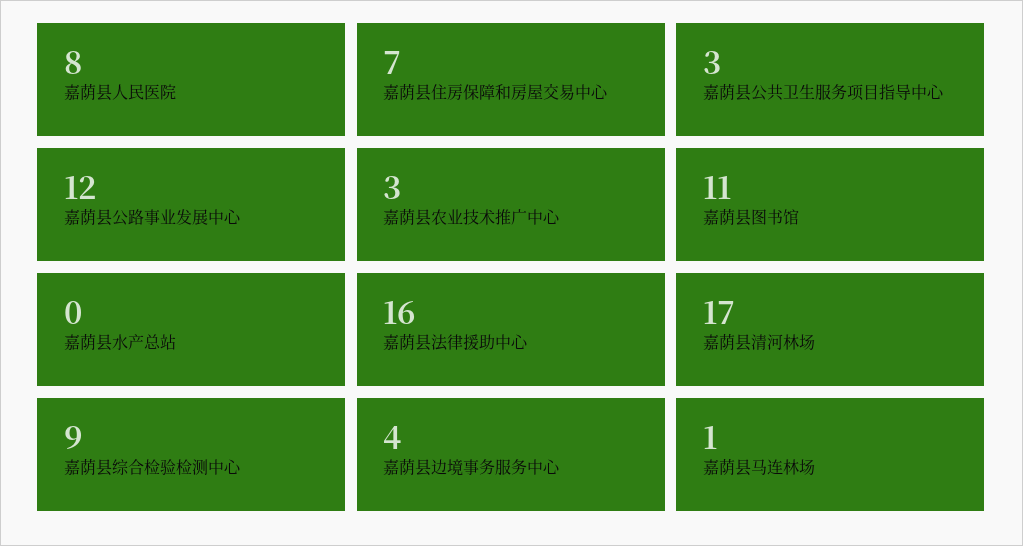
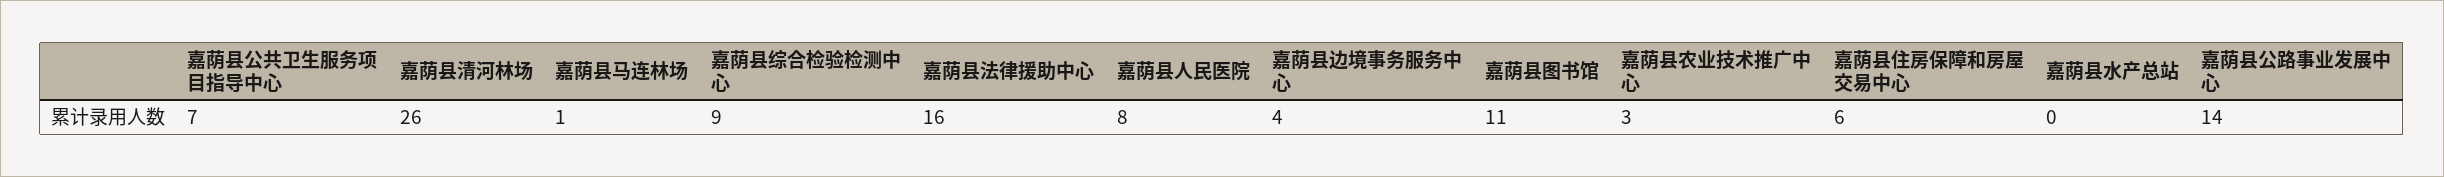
  {
    "嘉荫县人民医院": 8,
-   "嘉荫县住房保障和房屋交易中心": 7,
+   "嘉荫县住房保障和房屋交易中心": 6,
-   "嘉荫县公共卫生服务项目指导中心": 3,
+   "嘉荫县公共卫生服务项目指导中心": 7,
-   "嘉荫县公路事业发展中心": 12,
+   "嘉荫县公路事业发展中心": 14,
    "嘉荫县农业技术推广中心": 3,
    "嘉荫县图书馆": 11,
    "嘉荫县水产总站": 0,
    "嘉荫县法律援助中心": 16,
-   "嘉荫县清河林场": 17,
+   "嘉荫县清河林场": 26,
    "嘉荫县综合检验检测中心": 9,
    "嘉荫县边境事务服务中心": 4,
    "嘉荫县马连林场": 1
  }

